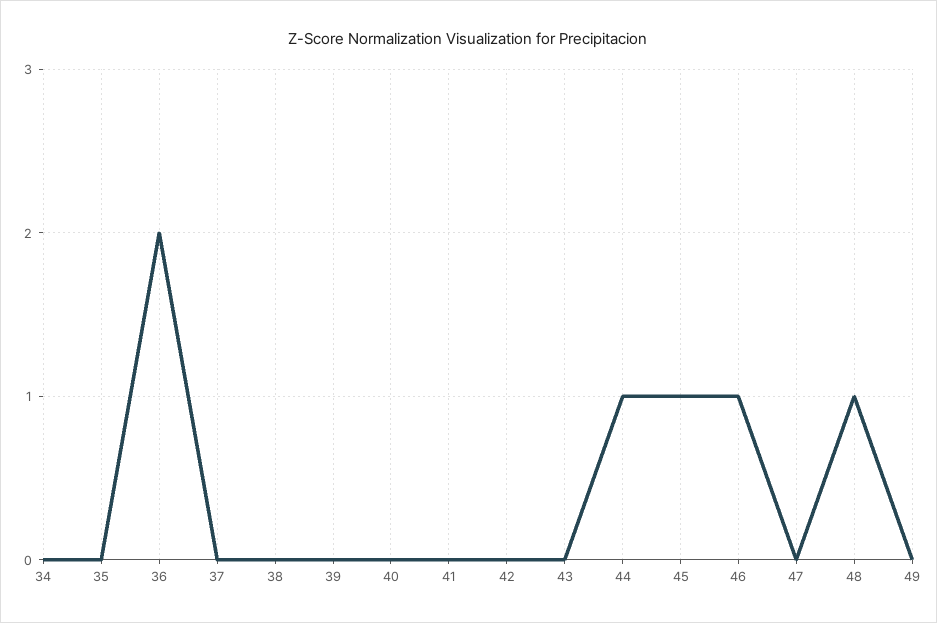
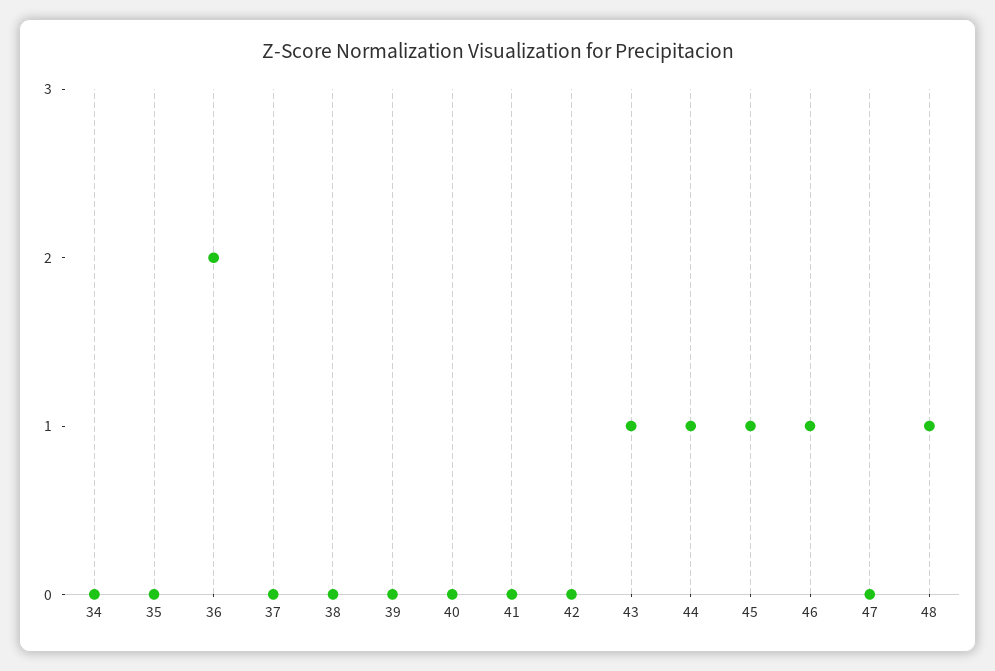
  {
    "34": 0,
    "35": 0,
    "36": 2,
    "37": 0,
    "38": 0,
    "39": 0,
    "40": 0,
    "41": 0,
    "42": 0,
-   "43": 0,
+   "43": 1,
    "44": 1,
    "45": 1,
    "46": 1,
    "47": 0,
-   "48": 1,
+   "48": 1
-   "49": 0
  }

